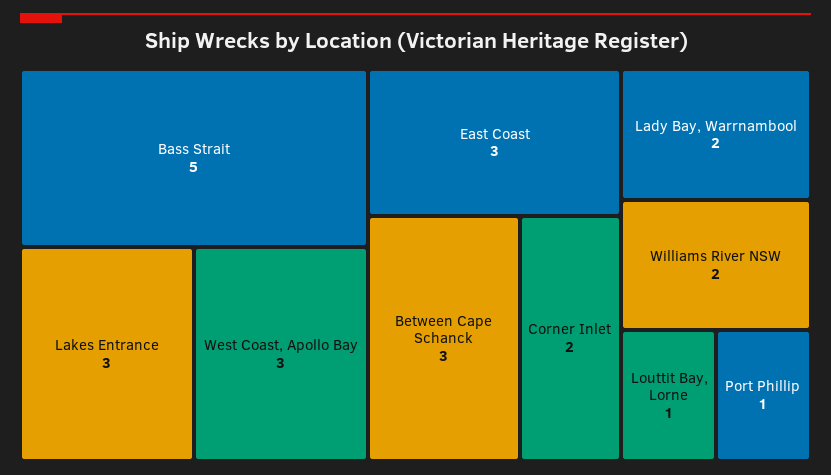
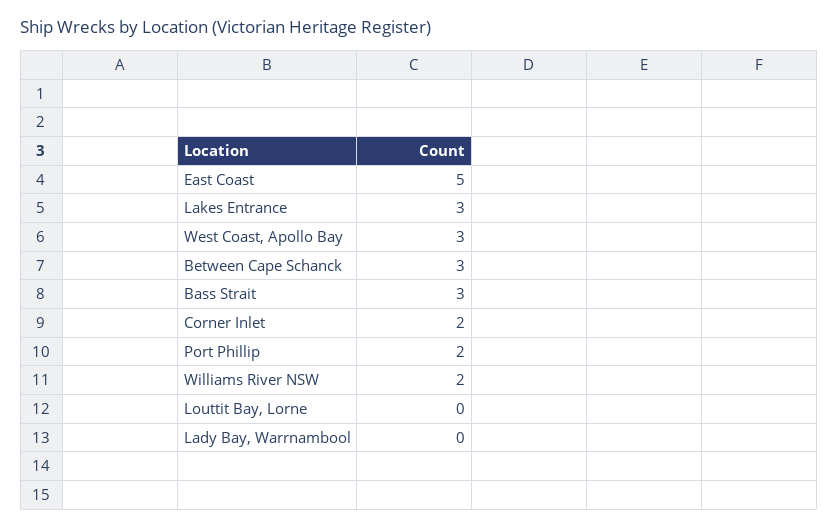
  {
-   "Bass Strait": 5,
+   "Bass Strait": 3,
    "Lakes Entrance": 3,
    "West Coast, Apollo Bay": 3,
-   "East Coast": 3,
+   "East Coast": 5,
    "Between Cape Schanck": 3,
    "Corner Inlet": 2,
-   "Lady Bay, Warrnambool": 2,
+   "Lady Bay, Warrnambool": 0,
    "Williams River NSW": 2,
-   "Louttit Bay, Lorne": 1,
+   "Louttit Bay, Lorne": 0,
-   "Port Phillip": 1
+   "Port Phillip": 2
  }

